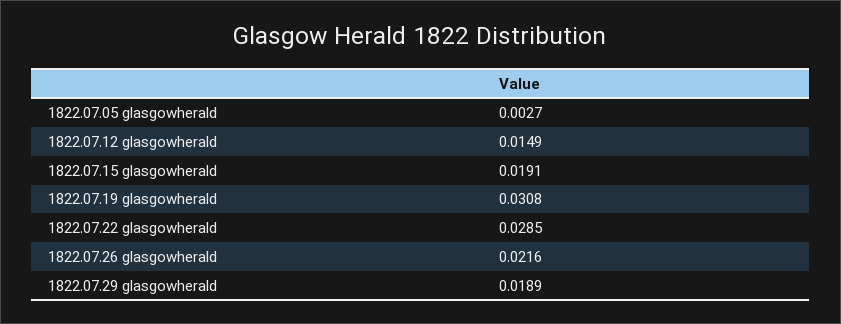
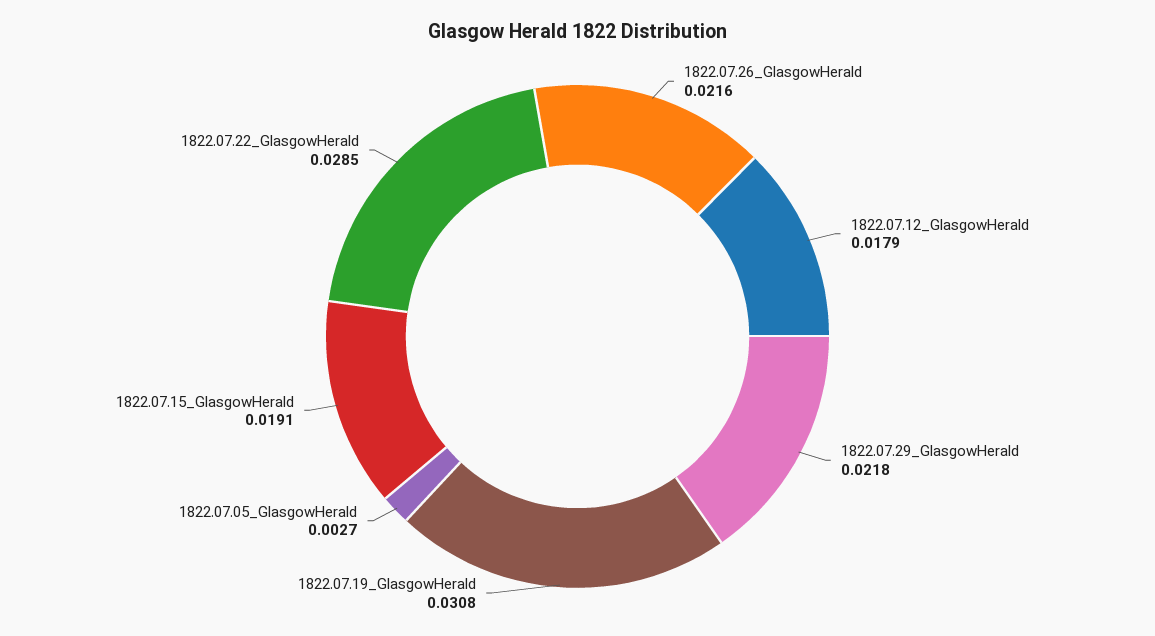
  {
    "1822.07.05 glasgowherald": 0.0027,
-   "1822.07.12 glasgowherald": 0.0149,
+   "1822.07.12 glasgowherald": 0.0179,
    "1822.07.15 glasgowherald": 0.0191,
    "1822.07.19 glasgowherald": 0.0308,
    "1822.07.22 glasgowherald": 0.0285,
    "1822.07.26 glasgowherald": 0.0216,
-   "1822.07.29 glasgowherald": 0.0189
+   "1822.07.29 glasgowherald": 0.0218
  }

